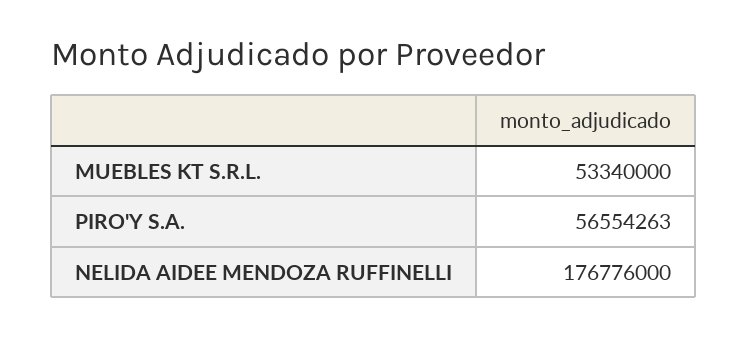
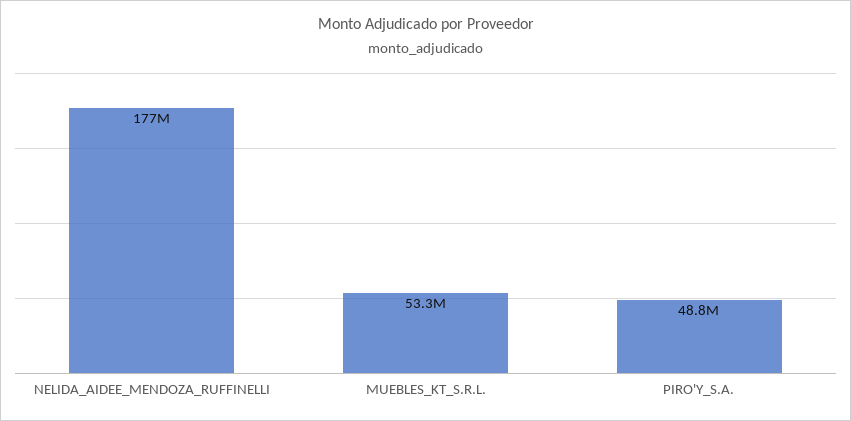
  {
    "MUEBLES KT S.R.L.": 53340000,
-   "PIRO'Y S.A.": 56554263,
+   "PIRO'Y S.A.": 48800000,
    "NELIDA AIDEE MENDOZA RUFFINELLI": 176776000
  }

